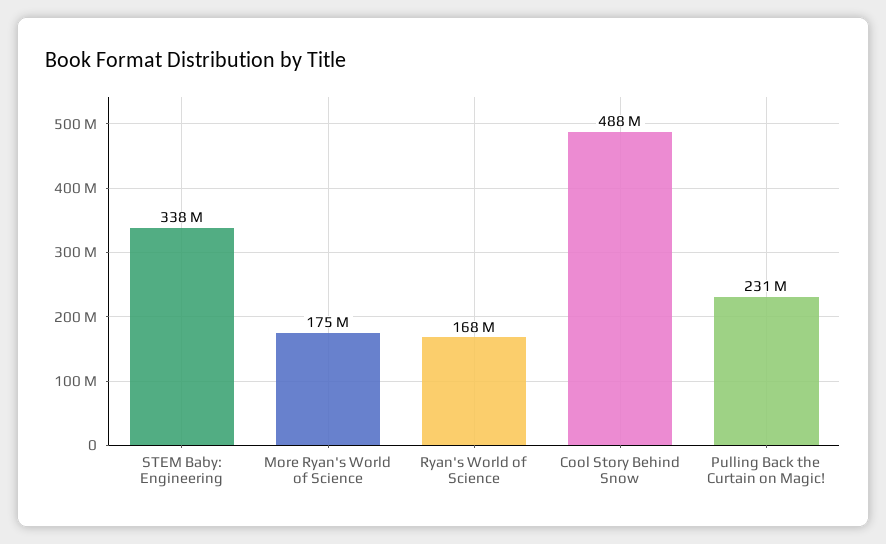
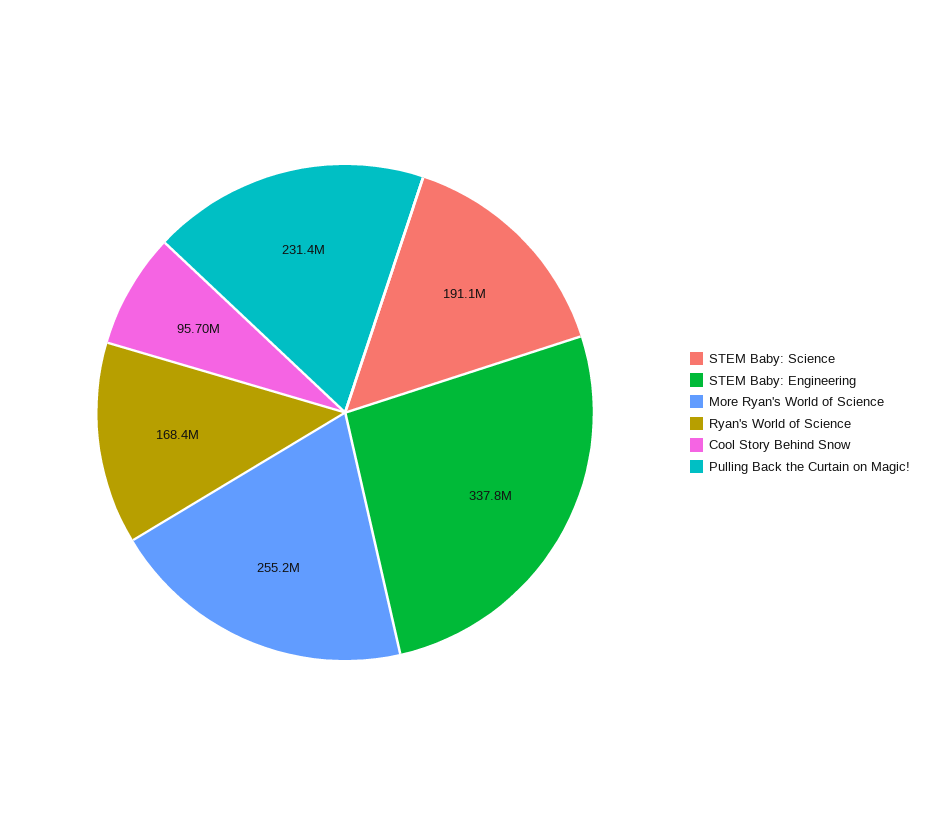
  {
    "STEM Baby: Engineering": 337800000,
-   "More Ryan's World of Science": 175000000,
+   "More Ryan's World of Science": 255200000,
    "Ryan's World of Science": 168400000,
-   "Cool Story Behind Snow": 488000000,
+   "Cool Story Behind Snow": 95700000,
-   "Pulling Back the Curtain on Magic!": 231400000
+   "Pulling Back the Curtain on Magic!": 231400000,
+   "STEM Baby: Science": 191100000
  }

